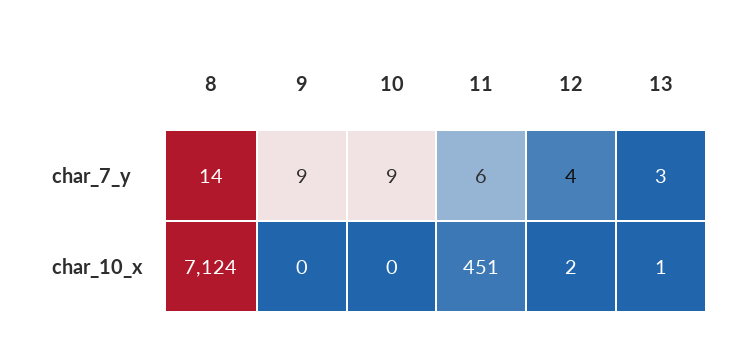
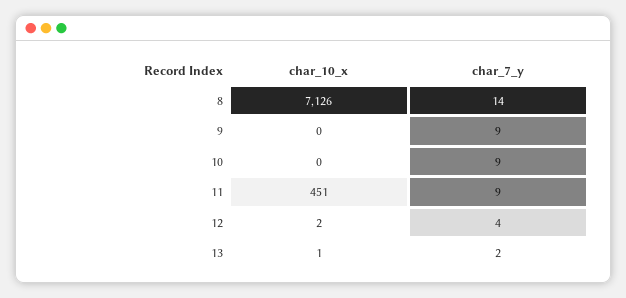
  {
    "8": {
      "char_7_y": 14,
-     "char_10_x": 7124
+     "char_10_x": 7126
    },
    "9": {
      "char_7_y": 9,
      "char_10_x": 0
    },
    "10": {
      "char_7_y": 9,
      "char_10_x": 0
    },
    "11": {
-     "char_7_y": 6,
+     "char_7_y": 9,
      "char_10_x": 451
    },
    "12": {
      "char_7_y": 4,
      "char_10_x": 2
    },
    "13": {
-     "char_7_y": 3,
+     "char_7_y": 2,
      "char_10_x": 1
    }
  }

